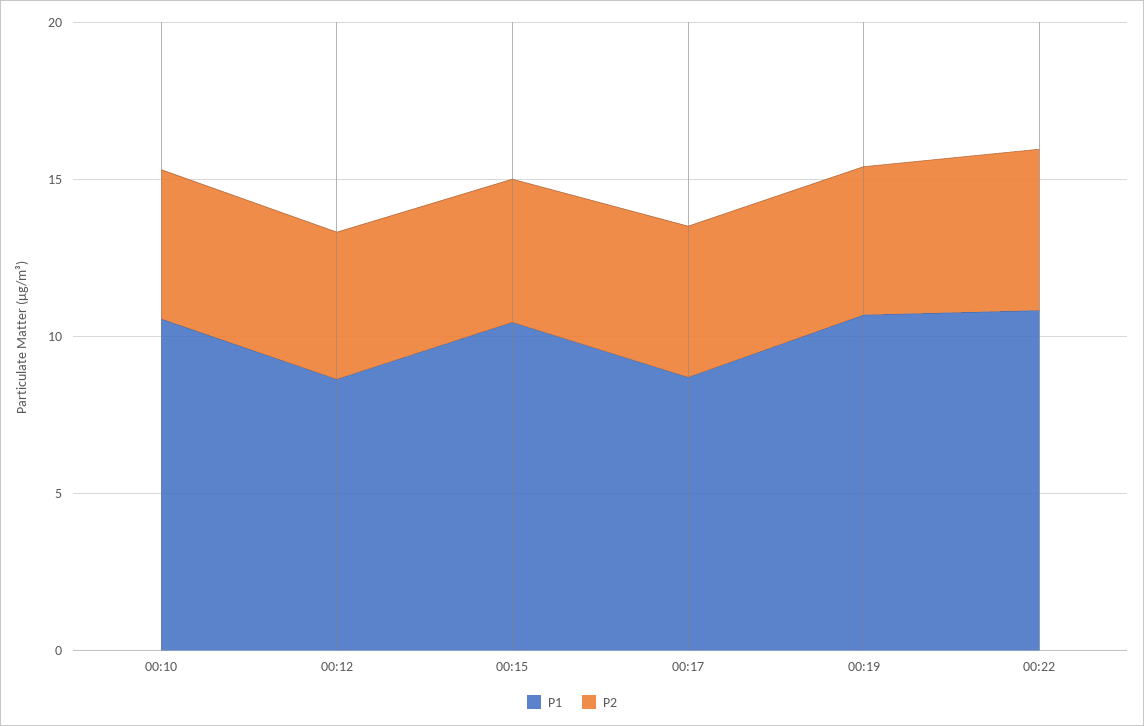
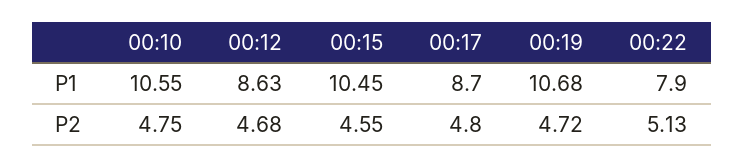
  {
    "P1": {
      "00:10": 10.55,
      "00:12": 8.63,
      "00:15": 10.45,
      "00:17": 8.7,
      "00:19": 10.68,
-     "00:22": 11
+     "00:22": 7.9
    },
    "P2": {
      "00:10": 4.75,
      "00:12": 4.68,
      "00:15": 4.55,
      "00:17": 4.8,
      "00:19": 4.72,
      "00:22": 5.13
    }
  }

